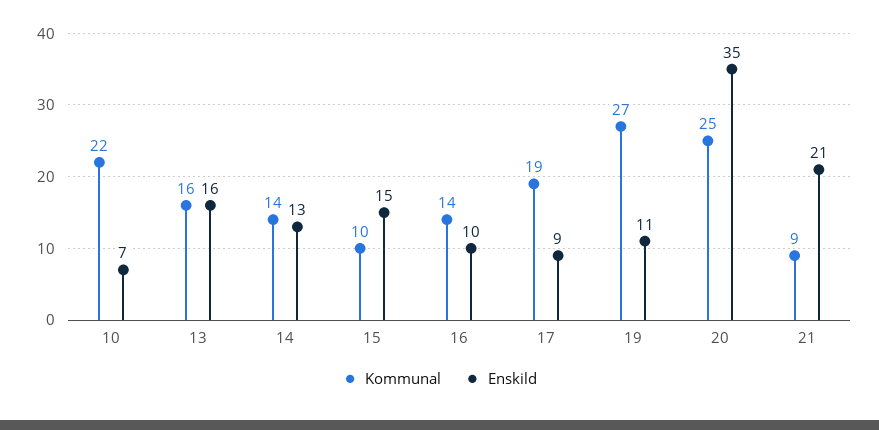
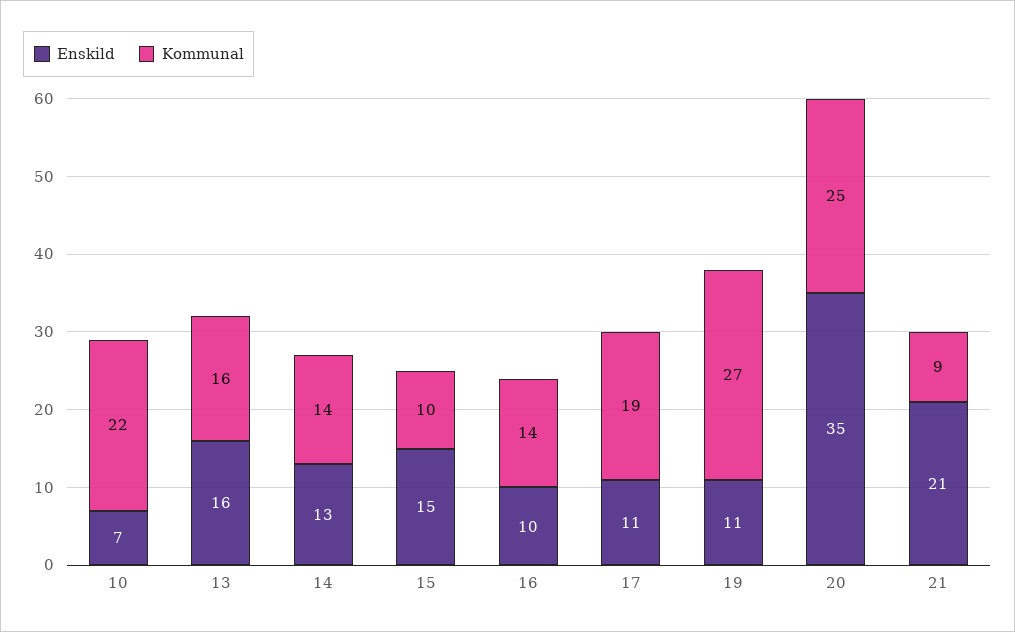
  {
    "Kommunal": {
      "10": 22,
      "13": 16,
      "14": 14,
      "15": 10,
      "16": 14,
      "17": 19,
      "19": 27,
      "20": 25,
      "21": 9
    },
    "Enskild": {
      "10": 7,
      "13": 16,
      "14": 13,
      "15": 15,
      "16": 10,
-     "17": 9,
+     "17": 11,
      "19": 11,
      "20": 35,
      "21": 21
    }
  }

